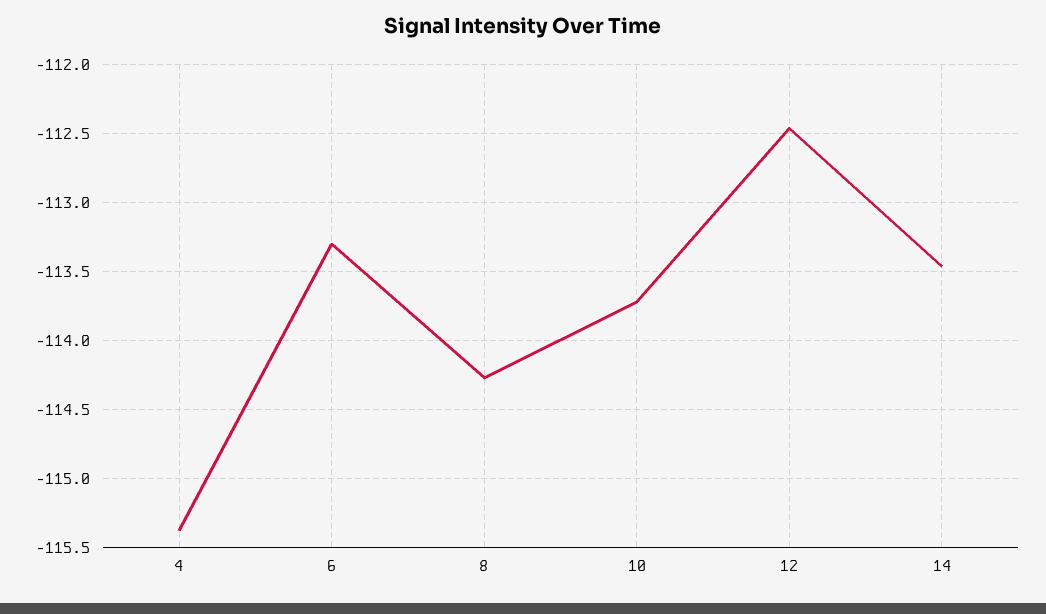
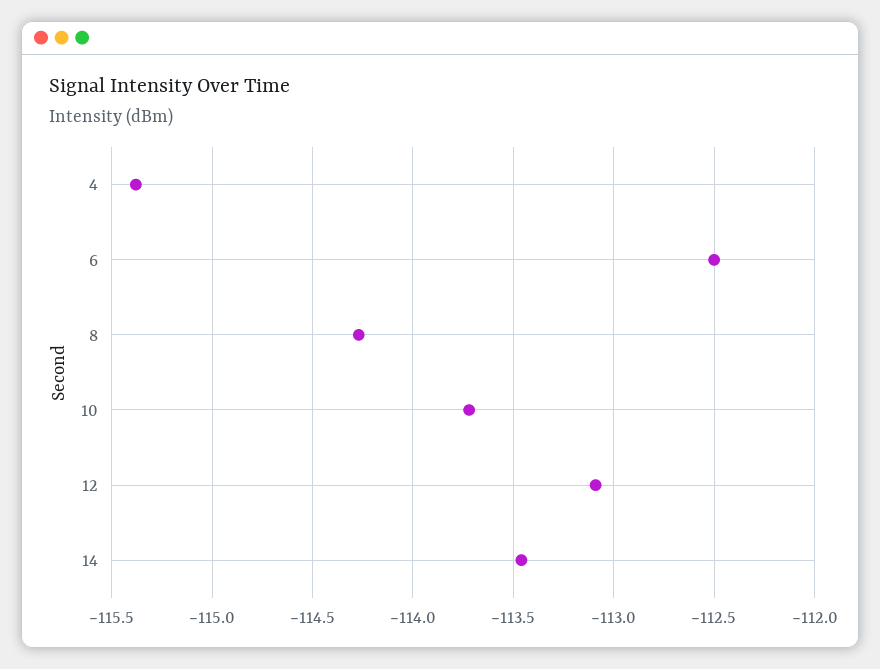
  {
    "4": -115.4,
-   "6": -113.3,
+   "6": -112.5,
    "8": -114.25,
    "10": -113.7,
-   "12": -112.45,
+   "12": -113.1,
    "14": -113.45
  }

